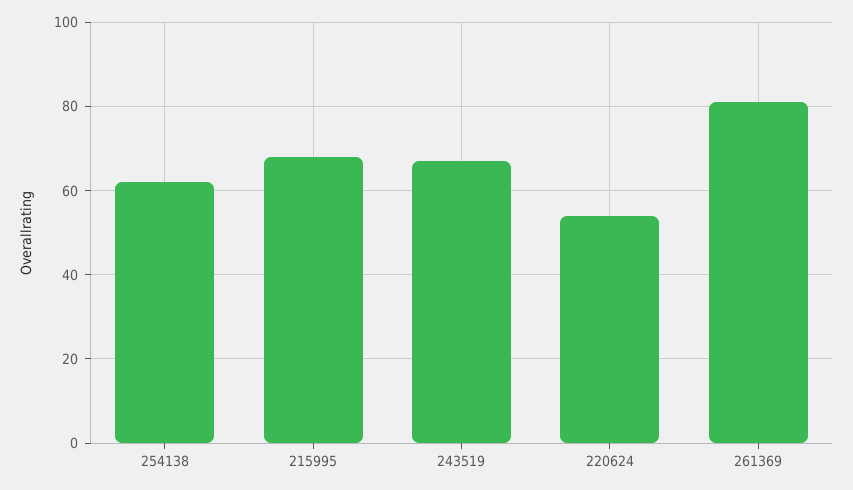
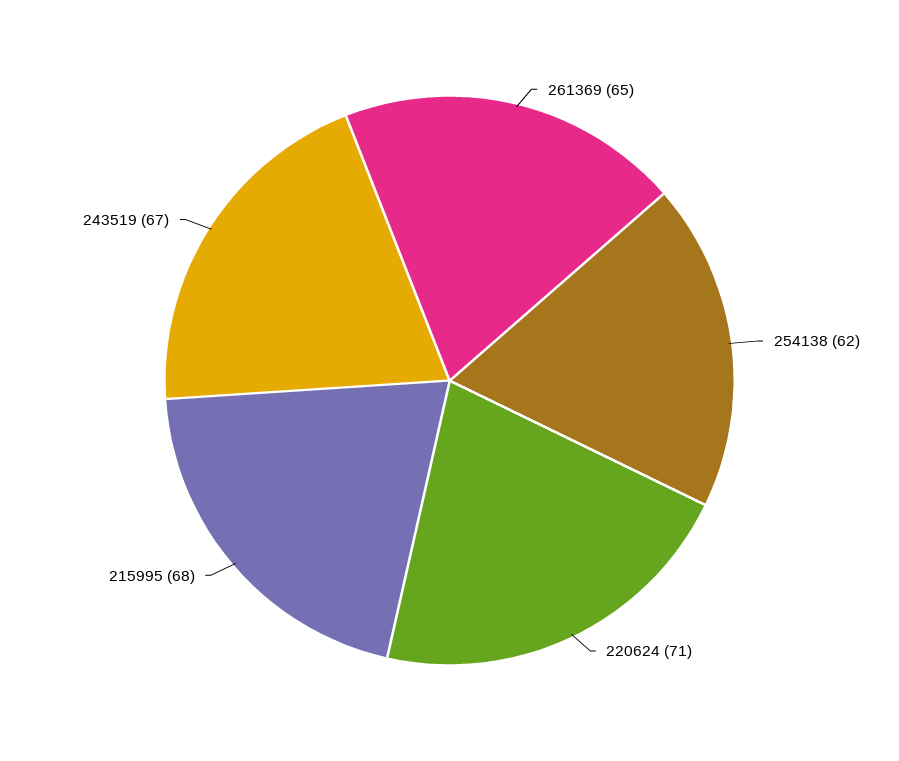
  {
    "254138": 62,
    "215995": 68,
    "243519": 67,
-   "220624": 55,
+   "220624": 71,
-   "261369": 80
+   "261369": 65
  }

